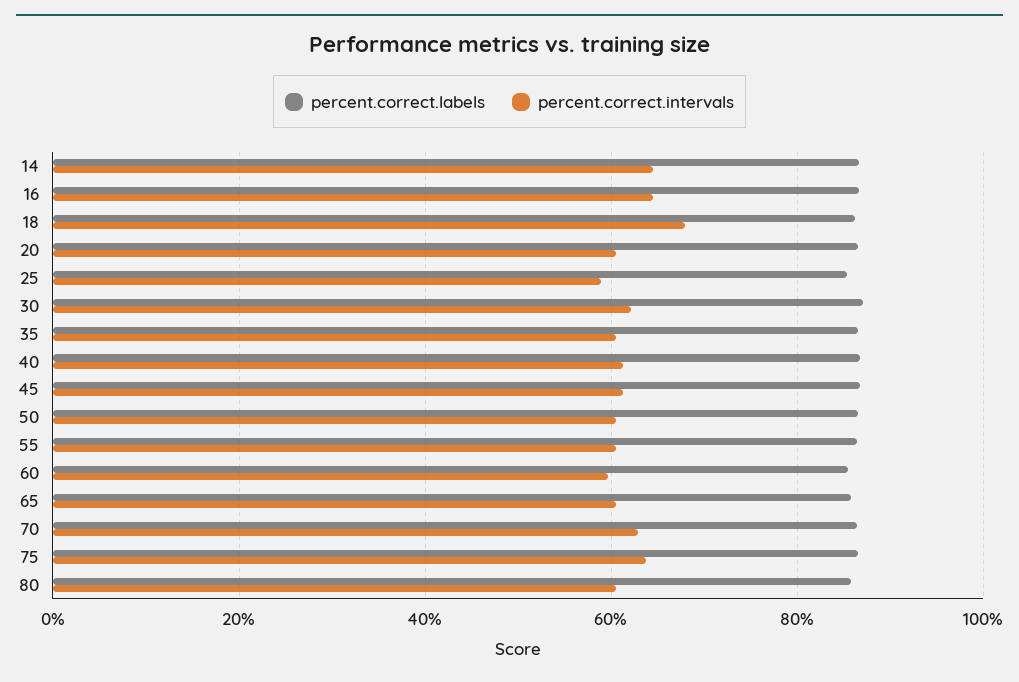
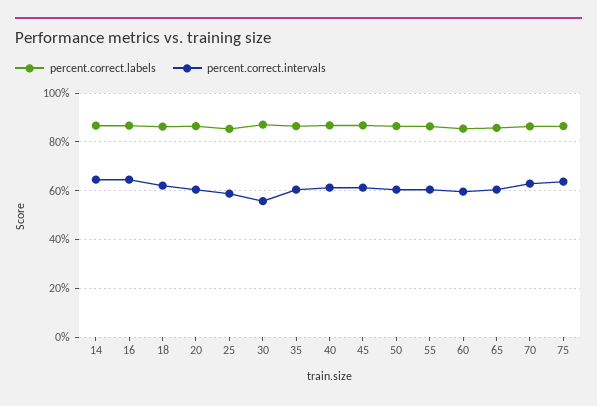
  {
    "percent.correct.labels": {
      "14": 86,
      "16": 86,
      "18": 86,
      "20": 86,
      "25": 86,
      "30": 88,
      "35": 86,
      "40": 86,
      "45": 86,
      "50": 86,
      "55": 86,
      "60": 86,
      "65": 86,
      "70": 86,
-     "75": 86,
+     "75": 86
-     "80": 86
    },
    "percent.correct.intervals": {
      "14": 64,
      "16": 64,
-     "18": 68,
+     "18": 62.5,
      "20": 60,
      "25": 58,
-     "30": 62,
+     "30": 55,
      "35": 60,
      "40": 62,
      "45": 62,
      "50": 60,
      "55": 60,
      "60": 60,
      "65": 60,
      "70": 62,
-     "75": 64,
+     "75": 64
-     "80": 60
    }
  }

